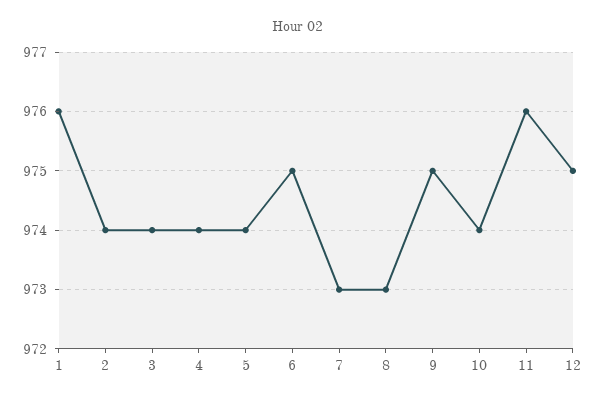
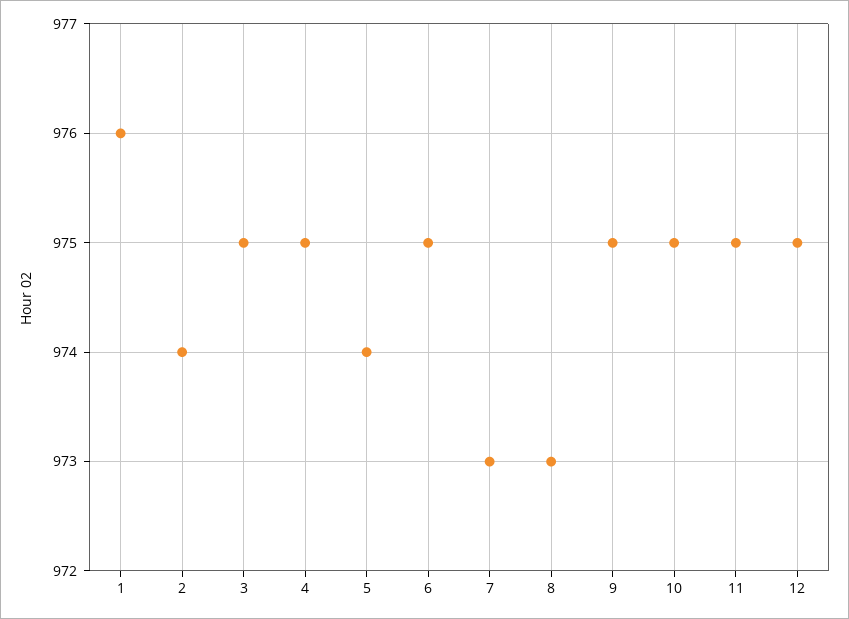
  {
    "1": 976,
    "2": 974,
-   "3": 974,
+   "3": 975,
-   "4": 974,
+   "4": 975,
    "5": 974,
    "6": 975,
    "7": 973,
    "8": 973,
    "9": 975,
-   "10": 974,
+   "10": 975,
-   "11": 976,
+   "11": 975,
    "12": 975
  }

